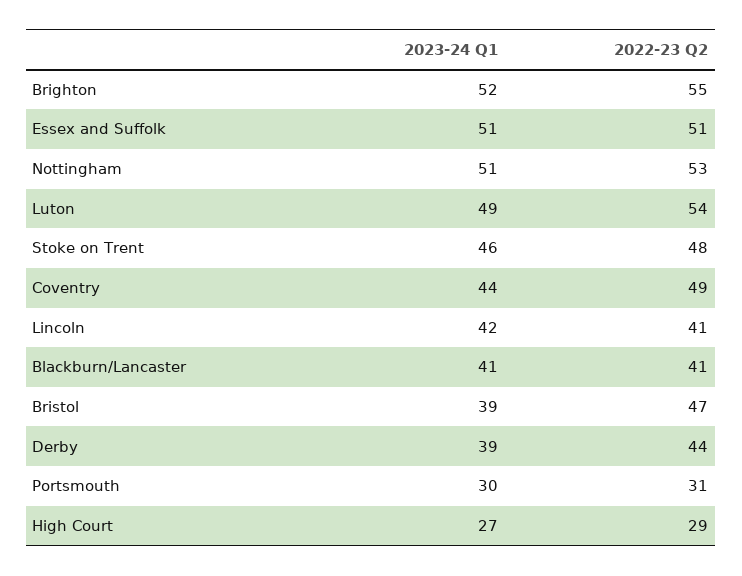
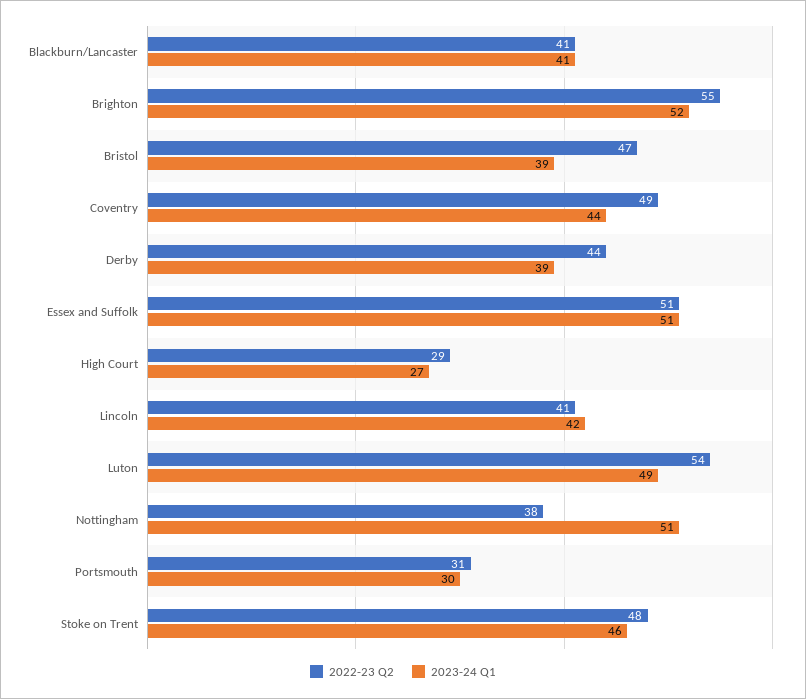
  {
    "2023-24 Q1": {
      "Brighton": 52,
      "Essex and Suffolk": 51,
      "Nottingham": 51,
      "Luton": 49,
      "Stoke on Trent": 46,
      "Coventry": 44,
      "Lincoln": 42,
      "Blackburn/Lancaster": 41,
      "Bristol": 39,
      "Derby": 39,
      "Portsmouth": 30,
      "High Court": 27
    },
    "2022-23 Q2": {
      "Brighton": 55,
      "Essex and Suffolk": 51,
-     "Nottingham": 53,
+     "Nottingham": 38,
      "Luton": 54,
      "Stoke on Trent": 48,
      "Coventry": 49,
      "Lincoln": 41,
      "Blackburn/Lancaster": 41,
      "Bristol": 47,
      "Derby": 44,
      "Portsmouth": 31,
      "High Court": 29
    }
  }

